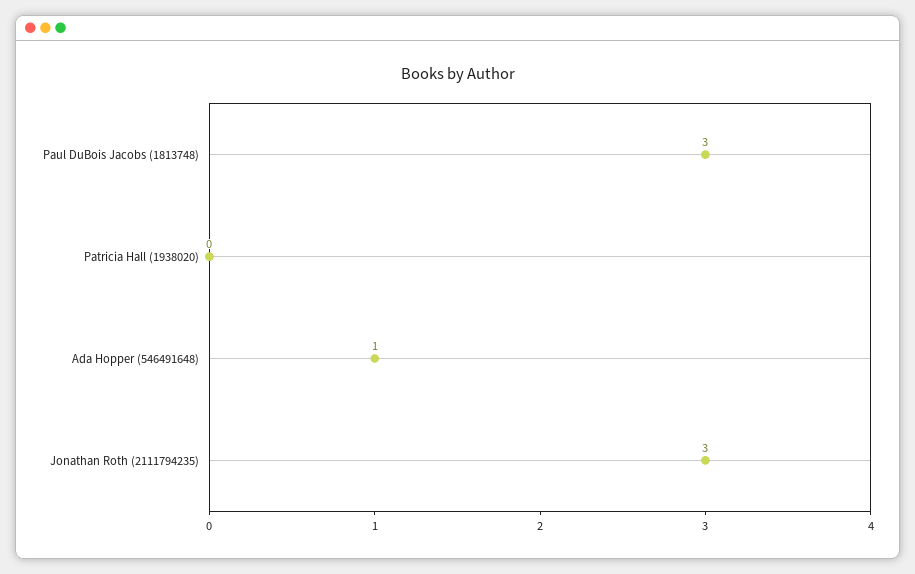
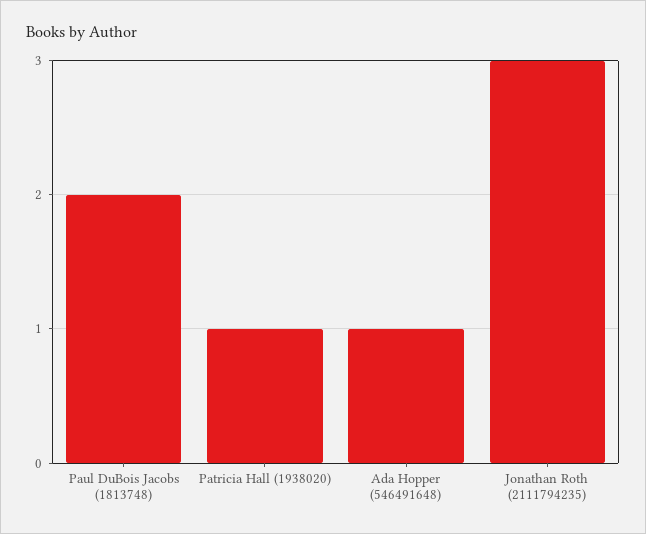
  {
-   "Paul DuBois Jacobs (1813748)": 3,
+   "Paul DuBois Jacobs (1813748)": 2,
-   "Patricia Hall (1938020)": 0,
+   "Patricia Hall (1938020)": 1,
    "Ada Hopper (546491648)": 1,
    "Jonathan Roth (2111794235)": 3
  }

